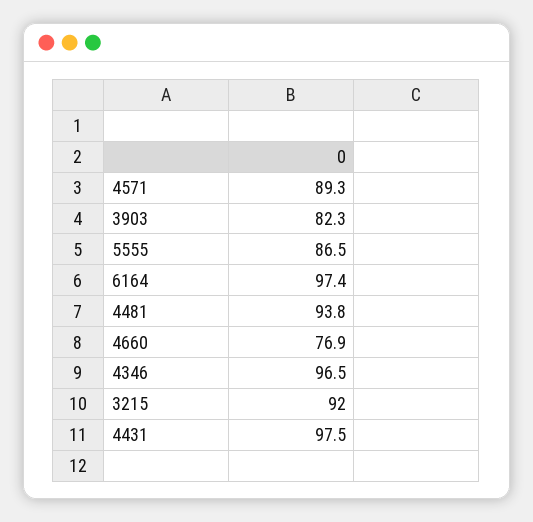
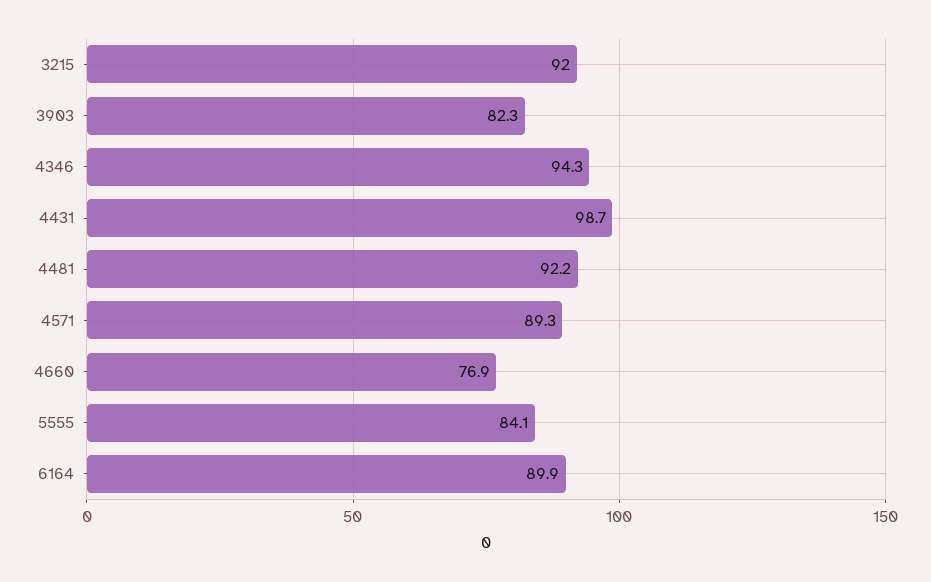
  {
    "4571": 89.3,
    "3903": 82.3,
-   "5555": 86.5,
+   "5555": 84.1,
-   "6164": 97.4,
+   "6164": 89.9,
-   "4481": 93.8,
+   "4481": 92.2,
    "4660": 76.9,
-   "4346": 96.5,
+   "4346": 94.3,
    "3215": 92,
-   "4431": 97.5
+   "4431": 98.7
  }

